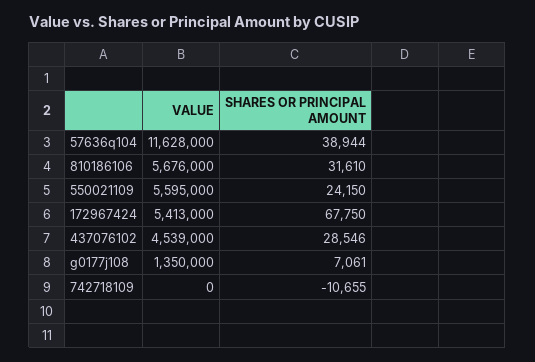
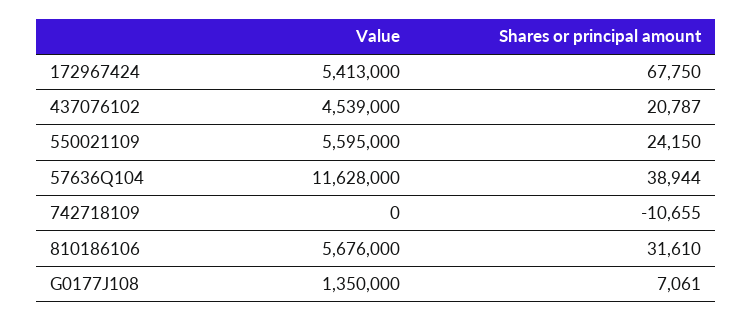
  {
    "VALUE": {
      "57636q104": 11628000,
      "810186106": 5676000,
      "550021109": 5595000,
      "172967424": 5413000,
      "437076102": 4539000,
      "g0177j108": 1350000,
      "742718109": 0
    },
    "SHARES OR PRINCIPAL AMOUNT": {
      "57636q104": 38944,
      "810186106": 31610,
      "550021109": 24150,
      "172967424": 67750,
-     "437076102": 28546,
+     "437076102": 20787,
      "g0177j108": 7061,
      "742718109": -10655
    }
  }

